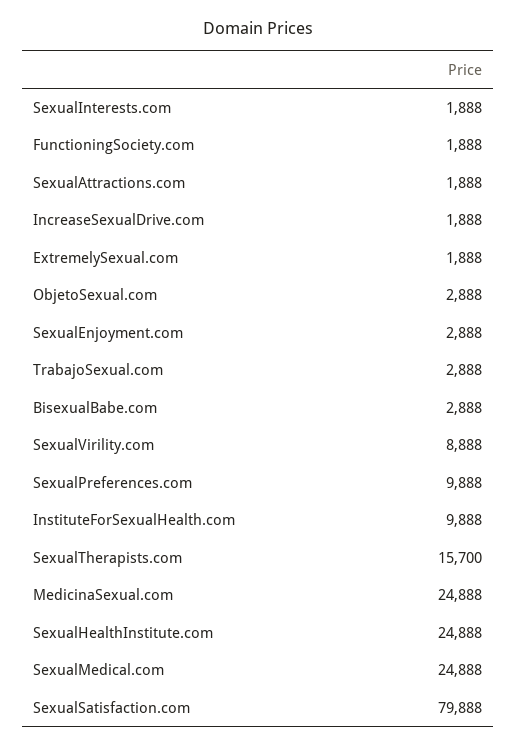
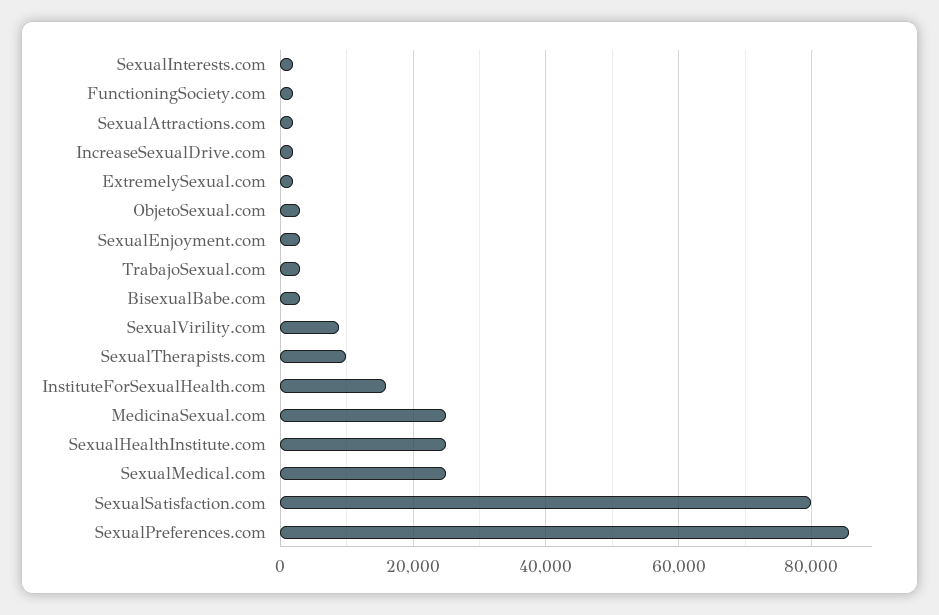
  {
    "SexualInterests.com": 1888,
    "FunctioningSociety.com": 1888,
    "SexualAttractions.com": 1888,
    "IncreaseSexualDrive.com": 1888,
    "ExtremelySexual.com": 1888,
    "ObjetoSexual.com": 2888,
    "SexualEnjoyment.com": 2888,
    "TrabajoSexual.com": 2888,
    "BisexualBabe.com": 2888,
    "SexualVirility.com": 8888,
-   "SexualPreferences.com": 9888,
+   "SexualPreferences.com": 86000,
-   "InstituteForSexualHealth.com": 9888,
+   "InstituteForSexualHealth.com": 16000,
-   "SexualTherapists.com": 15700,
+   "SexualTherapists.com": 10000,
    "MedicinaSexual.com": 24888,
    "SexualHealthInstitute.com": 24888,
    "SexualMedical.com": 24888,
    "SexualSatisfaction.com": 79888
  }

